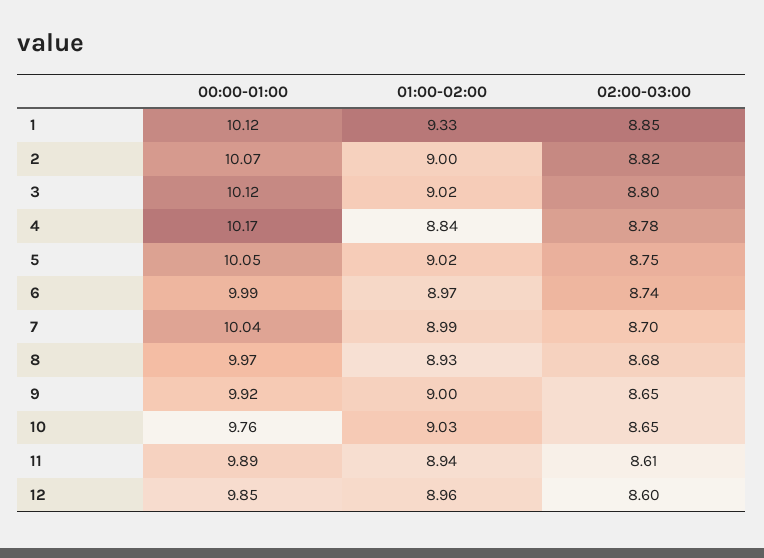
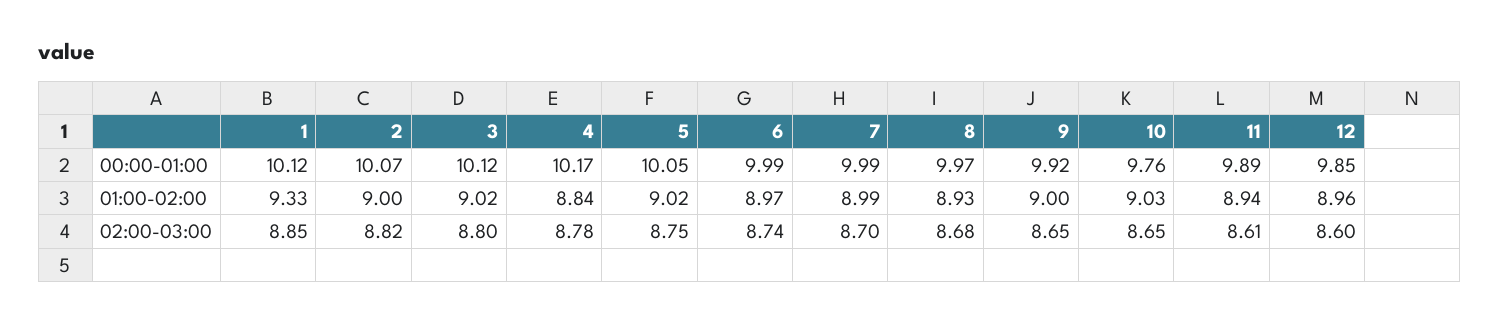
  {
    "00:00-01:00": {
      "1": 10.12,
      "2": 10.07,
      "3": 10.12,
      "4": 10.17,
      "5": 10.05,
      "6": 9.99,
-     "7": 10.04,
+     "7": 9.99,
      "8": 9.97,
      "9": 9.92,
      "10": 9.76,
      "11": 9.89,
      "12": 9.85
    },
    "01:00-02:00": {
      "1": 9.33,
      "2": 9,
      "3": 9.02,
      "4": 8.84,
      "5": 9.02,
      "6": 8.97,
      "7": 8.99,
      "8": 8.93,
      "9": 9,
      "10": 9.03,
      "11": 8.94,
      "12": 8.96
    },
    "02:00-03:00": {
      "1": 8.85,
      "2": 8.82,
      "3": 8.8,
      "4": 8.78,
      "5": 8.75,
      "6": 8.74,
      "7": 8.7,
      "8": 8.68,
      "9": 8.65,
      "10": 8.65,
      "11": 8.61,
      "12": 8.6
    }
  }

